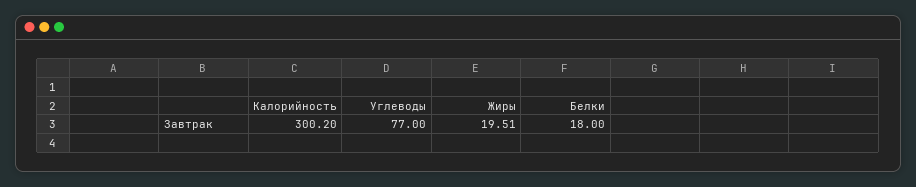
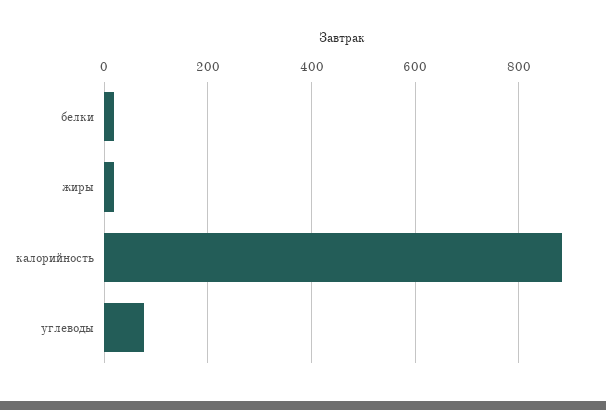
  {
-   "Калорийность": 300.2,
+   "Калорийность": 880,
    "Углеводы": 77,
    "Жиры": 19.51,
    "Белки": 18
  }

